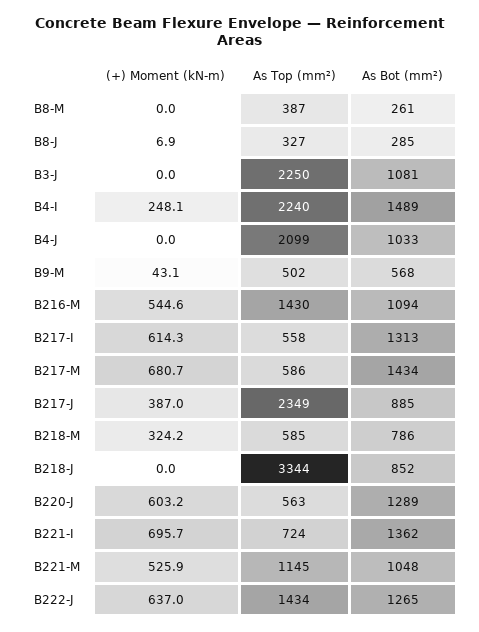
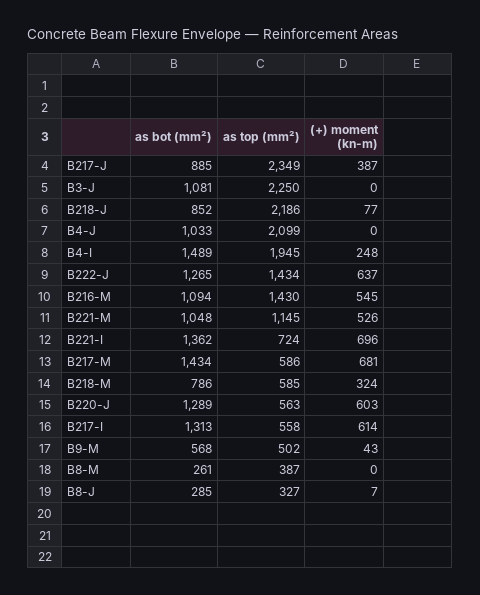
  {
    "(+) Moment (kN-m)": {
      "B8-M": 0,
      "B8-J": 6.9,
      "B3-J": 0,
      "B4-I": 248.1,
      "B4-J": 0,
      "B9-M": 43.1,
      "B216-M": 544.6,
      "B217-I": 614.3,
      "B217-M": 680.7,
      "B217-J": 387,
      "B218-M": 324.2,
-     "B218-J": 0,
+     "B218-J": 77,
      "B220-J": 603.2,
      "B221-I": 695.7,
      "B221-M": 525.9,
      "B222-J": 637
    },
    "As Top (mm²)": {
      "B8-M": 387,
      "B8-J": 327,
      "B3-J": 2250,
-     "B4-I": 2240,
+     "B4-I": 1945,
      "B4-J": 2099,
      "B9-M": 502,
      "B216-M": 1430,
      "B217-I": 558,
      "B217-M": 586,
      "B217-J": 2349,
      "B218-M": 585,
-     "B218-J": 3344,
+     "B218-J": 2186,
      "B220-J": 563,
      "B221-I": 724,
      "B221-M": 1145,
      "B222-J": 1434
    },
    "As Bot (mm²)": {
      "B8-M": 261,
      "B8-J": 285,
      "B3-J": 1081,
      "B4-I": 1489,
      "B4-J": 1033,
      "B9-M": 568,
      "B216-M": 1094,
      "B217-I": 1313,
      "B217-M": 1434,
      "B217-J": 885,
      "B218-M": 786,
      "B218-J": 852,
      "B220-J": 1289,
      "B221-I": 1362,
      "B221-M": 1048,
      "B222-J": 1265
    }
  }

